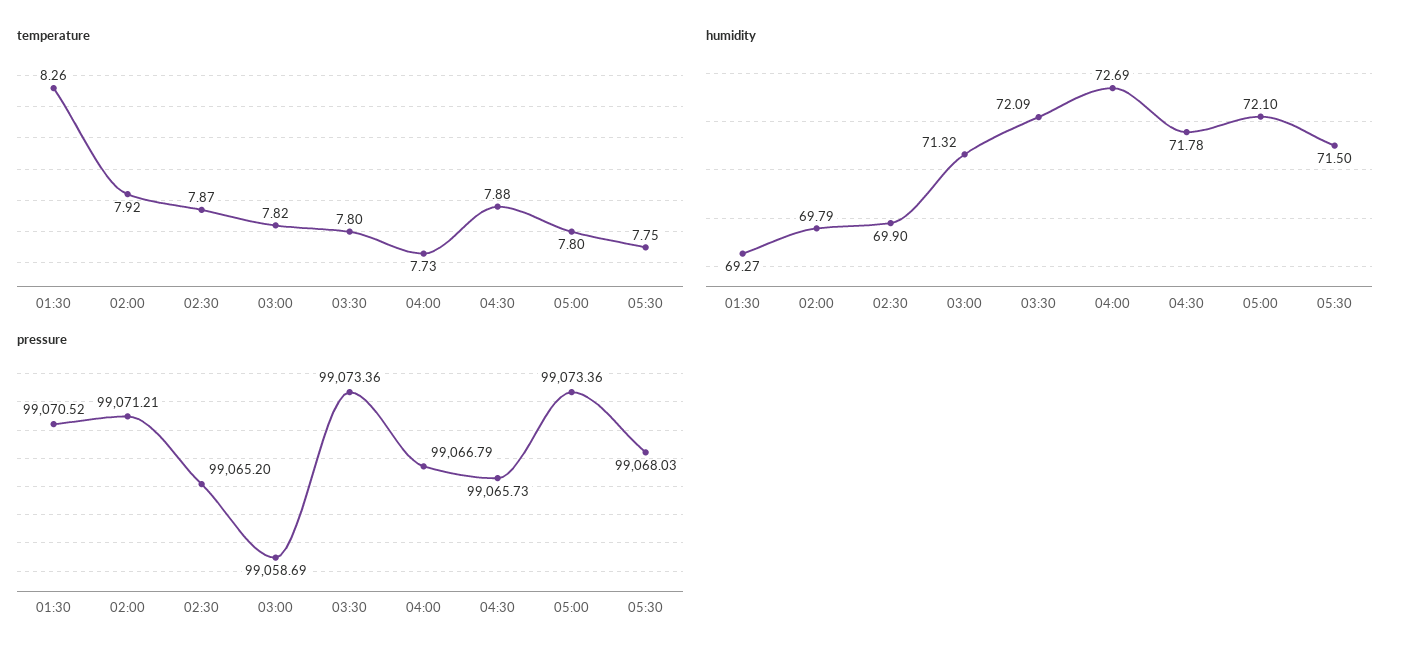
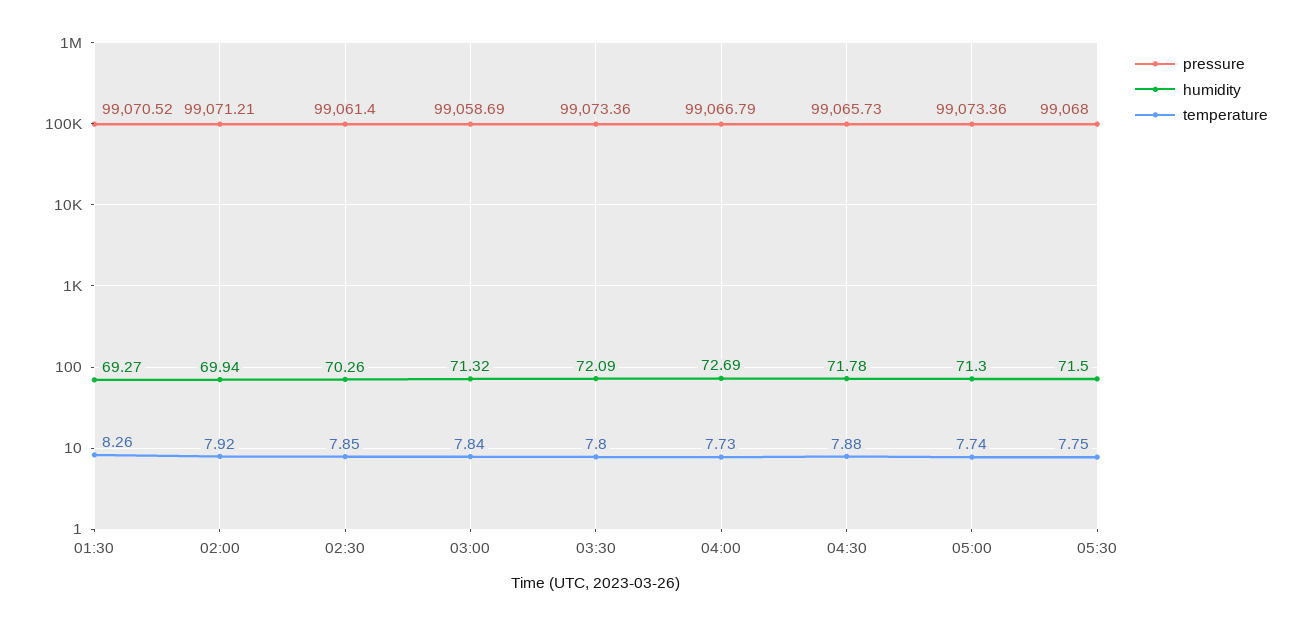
  {
    "temperature": {
      "01:30": 8.26,
      "02:00": 7.92,
-     "02:30": 7.87,
+     "02:30": 7.85,
-     "03:00": 7.82,
+     "03:00": 7.84,
      "03:30": 7.8,
      "04:00": 7.73,
      "04:30": 7.88,
-     "05:00": 7.8,
+     "05:00": 7.74,
      "05:30": 7.75
    },
    "humidity": {
      "01:30": 69.27,
-     "02:00": 69.79,
+     "02:00": 69.94,
-     "02:30": 69.9,
+     "02:30": 70.26,
      "03:00": 71.32,
      "03:30": 72.09,
      "04:00": 72.69,
      "04:30": 71.78,
-     "05:00": 72.1,
+     "05:00": 71.3,
      "05:30": 71.5
    },
    "pressure": {
      "01:30": 99070.52,
      "02:00": 99071.21,
-     "02:30": 99065.2,
+     "02:30": 99061.4,
      "03:00": 99058.69,
      "03:30": 99073.36,
      "04:00": 99066.79,
      "04:30": 99065.73,
      "05:00": 99073.36,
-     "05:30": 99068.03
+     "05:30": 99068
    }
  }

